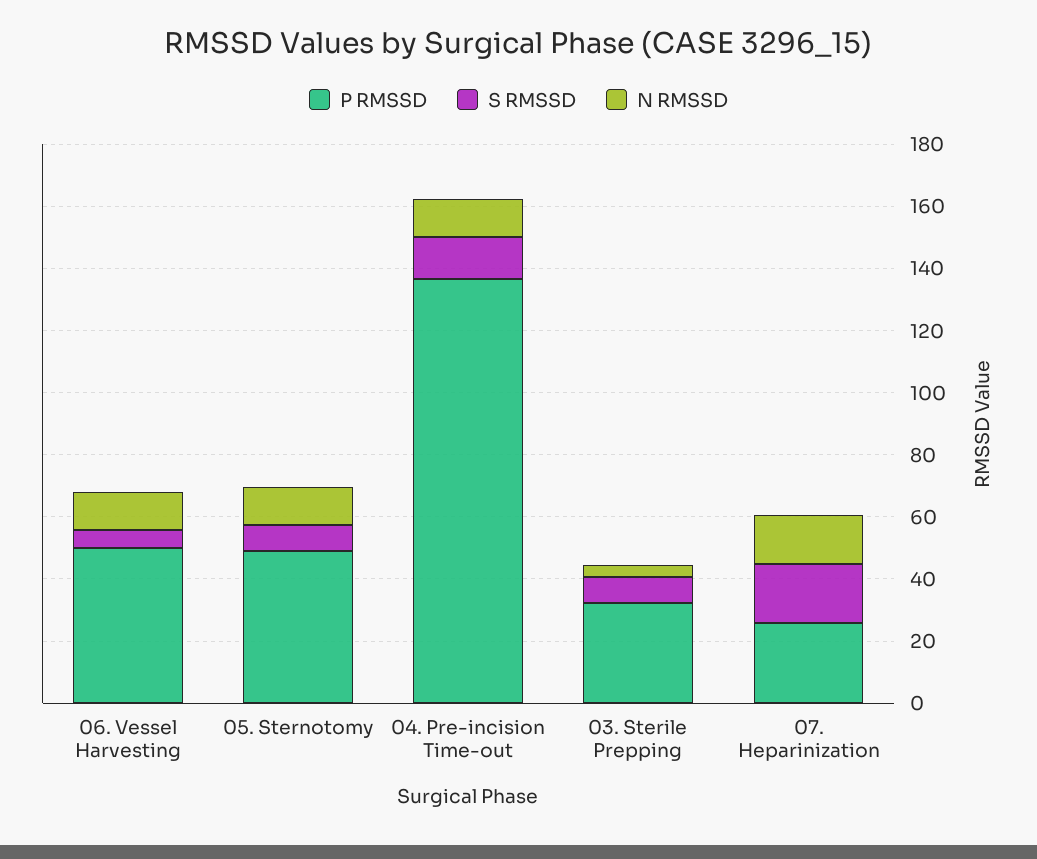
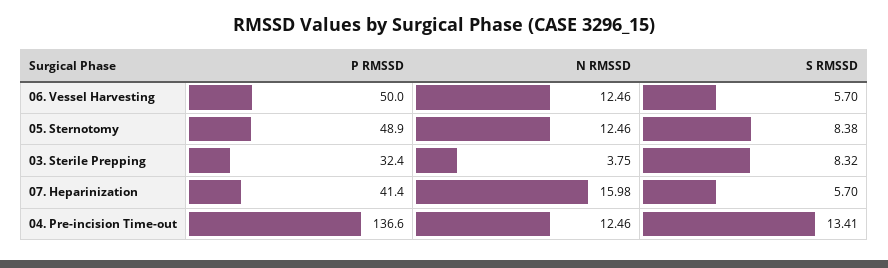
  {
    "P RMSSD": {
      "06. Vessel Harvesting": 50,
      "05. Sternotomy": 48.9,
      "04. Pre-incision Time-out": 136.6,
      "03. Sterile Prepping": 32.4,
-     "07. Heparinization": 25
+     "07. Heparinization": 41.4
    },
    "S RMSSD": {
      "06. Vessel Harvesting": 5.7,
      "05. Sternotomy": 8.38,
      "04. Pre-incision Time-out": 13.41,
      "03. Sterile Prepping": 8.32,
-     "07. Heparinization": 20
+     "07. Heparinization": 5.7
    },
    "N RMSSD": {
      "06. Vessel Harvesting": 12.46,
      "05. Sternotomy": 12.46,
      "04. Pre-incision Time-out": 12.46,
      "03. Sterile Prepping": 3.75,
      "07. Heparinization": 15.98
    }
  }

